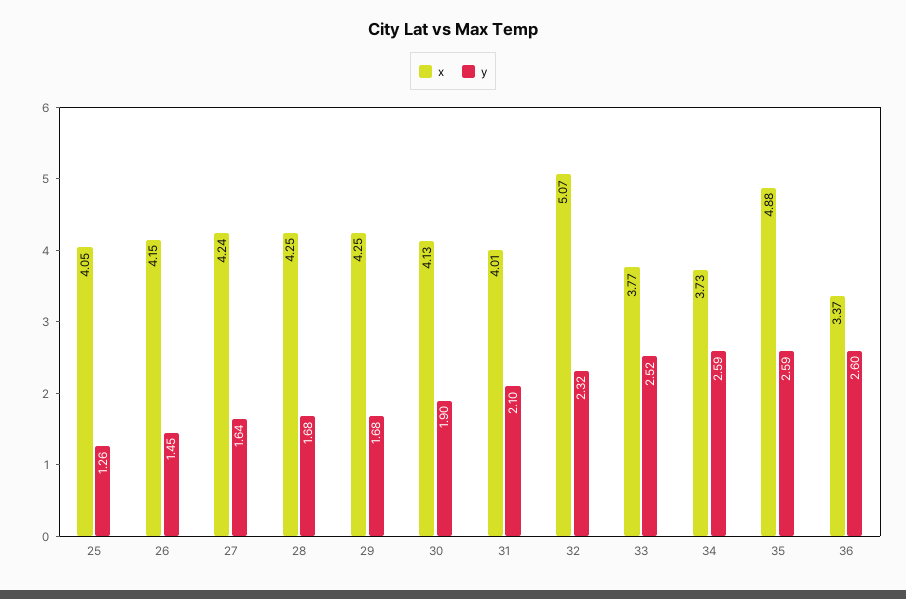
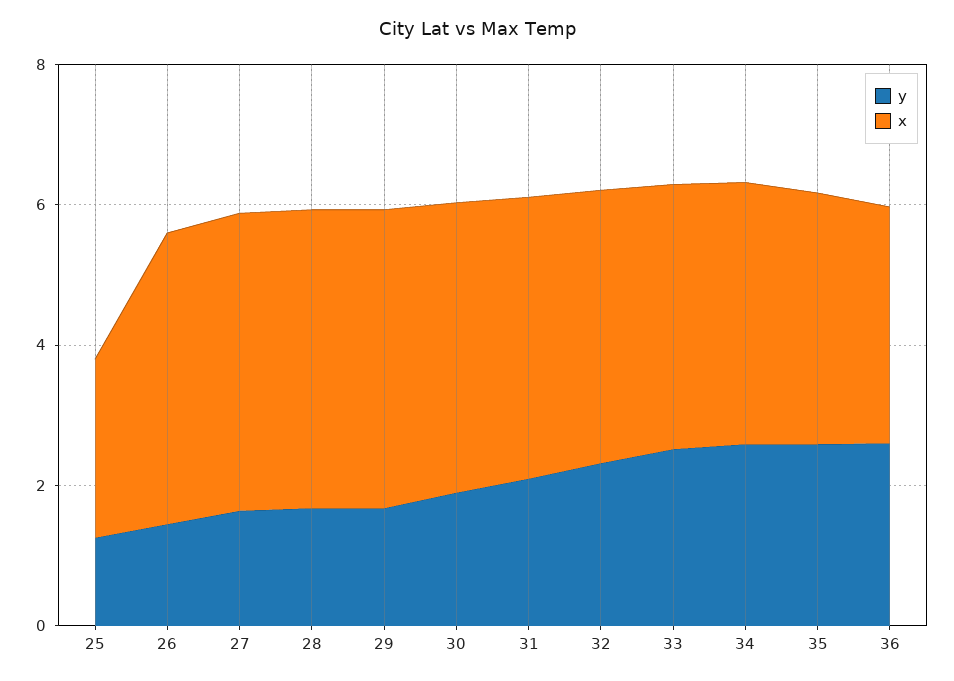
  {
    "x": {
-     "25": 4.05,
+     "25": 2.5,
      "26": 4.15,
      "27": 4.24,
      "28": 4.25,
      "29": 4.25,
      "30": 4.13,
      "31": 4.01,
-     "32": 5.07,
+     "32": 4,
      "33": 3.77,
      "34": 3.73,
-     "35": 4.88,
+     "35": 3.5,
      "36": 3.37
    },
    "y": {
      "25": 1.26,
      "26": 1.45,
      "27": 1.64,
      "28": 1.68,
      "29": 1.68,
      "30": 1.9,
      "31": 2.1,
      "32": 2.32,
      "33": 2.52,
      "34": 2.59,
      "35": 2.59,
      "36": 2.6
    }
  }

